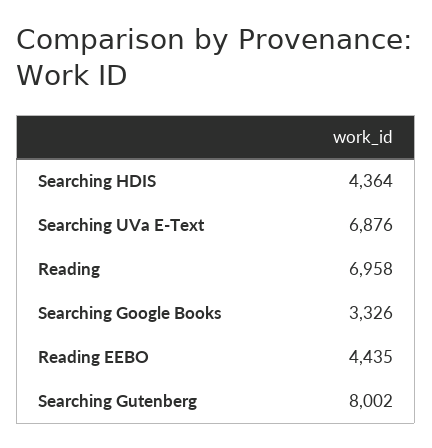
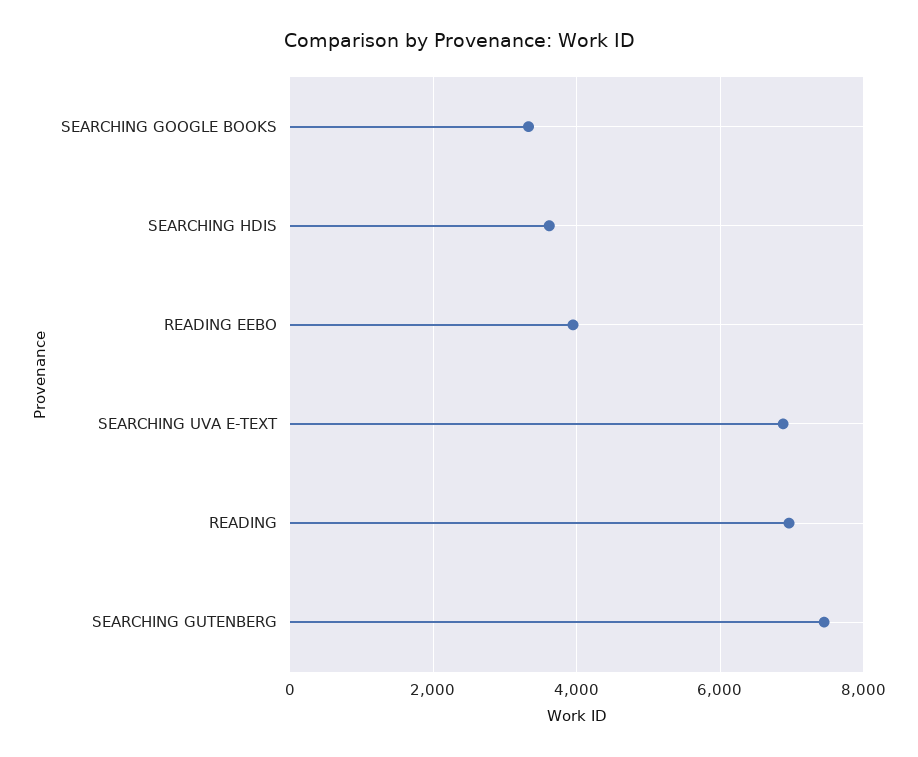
  {
-   "Searching HDIS": 4364,
+   "Searching HDIS": 3600,
    "Searching UVa E-Text": 6876,
    "Reading": 6958,
    "Searching Google Books": 3326,
-   "Reading EEBO": 4435,
+   "Reading EEBO": 4000,
-   "Searching Gutenberg": 8002
+   "Searching Gutenberg": 7400
  }

